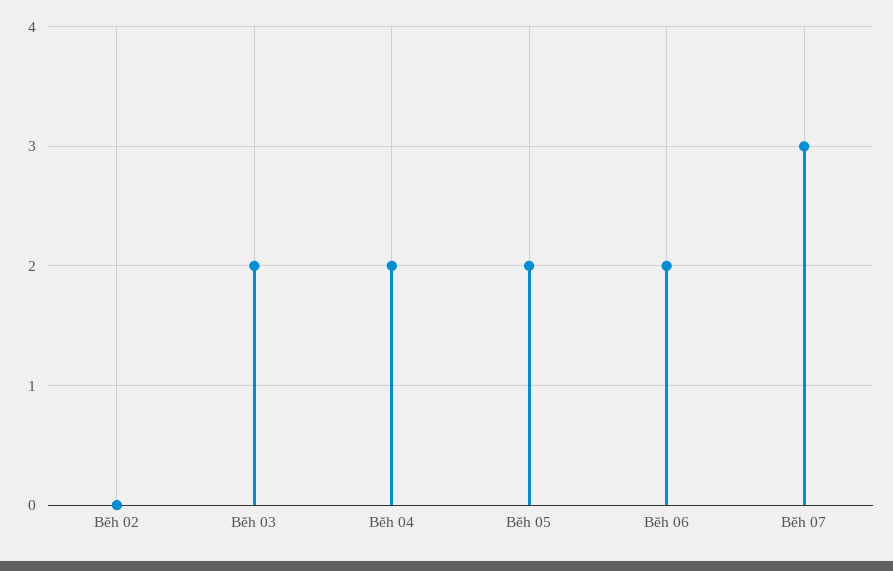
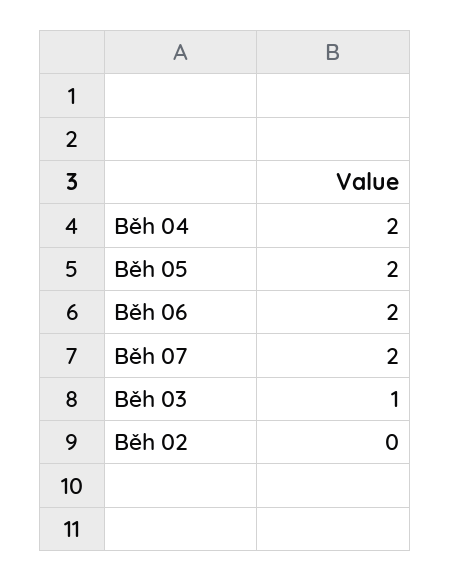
  {
    "Běh 02": 0,
-   "Běh 03": 2,
+   "Běh 03": 1,
    "Běh 04": 2,
    "Běh 05": 2,
    "Běh 06": 2,
-   "Běh 07": 3
+   "Běh 07": 2
  }

